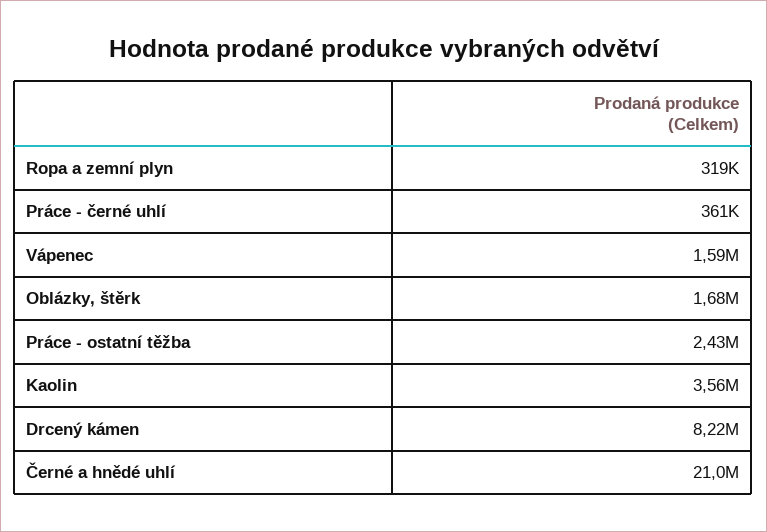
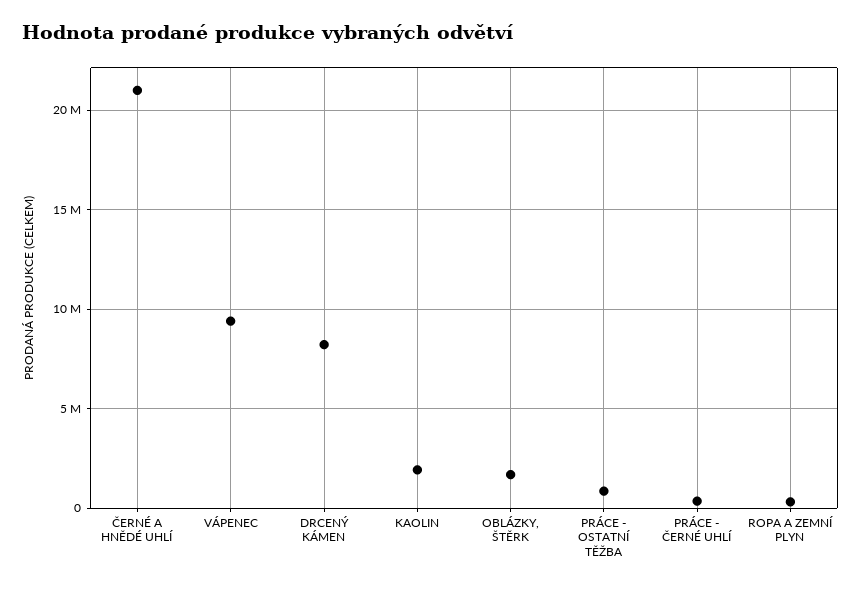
  {
    "Ropa a zemní plyn": 319000,
    "Práce - černé uhlí": 361000,
-   "Vápenec": 1590000,
+   "Vápenec": 9500000,
    "Oblázky, štěrk": 1680000,
-   "Práce - ostatní těžba": 2430000,
+   "Práce - ostatní těžba": 1000000,
-   "Kaolin": 3560000,
+   "Kaolin": 2000000,
    "Drcený kámen": 8220000,
    "Černé a hnědé uhlí": 21000000
  }

